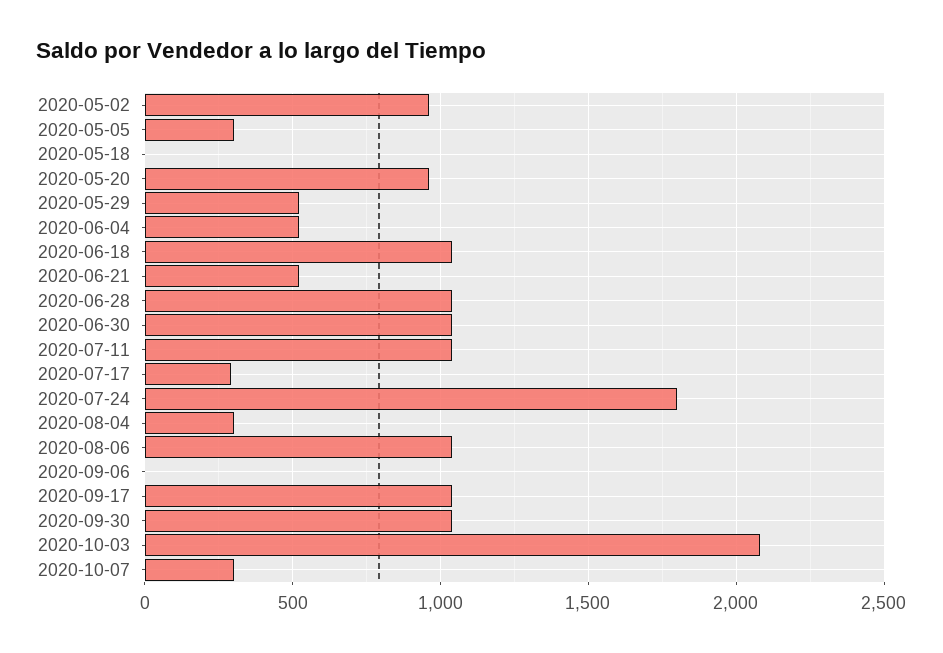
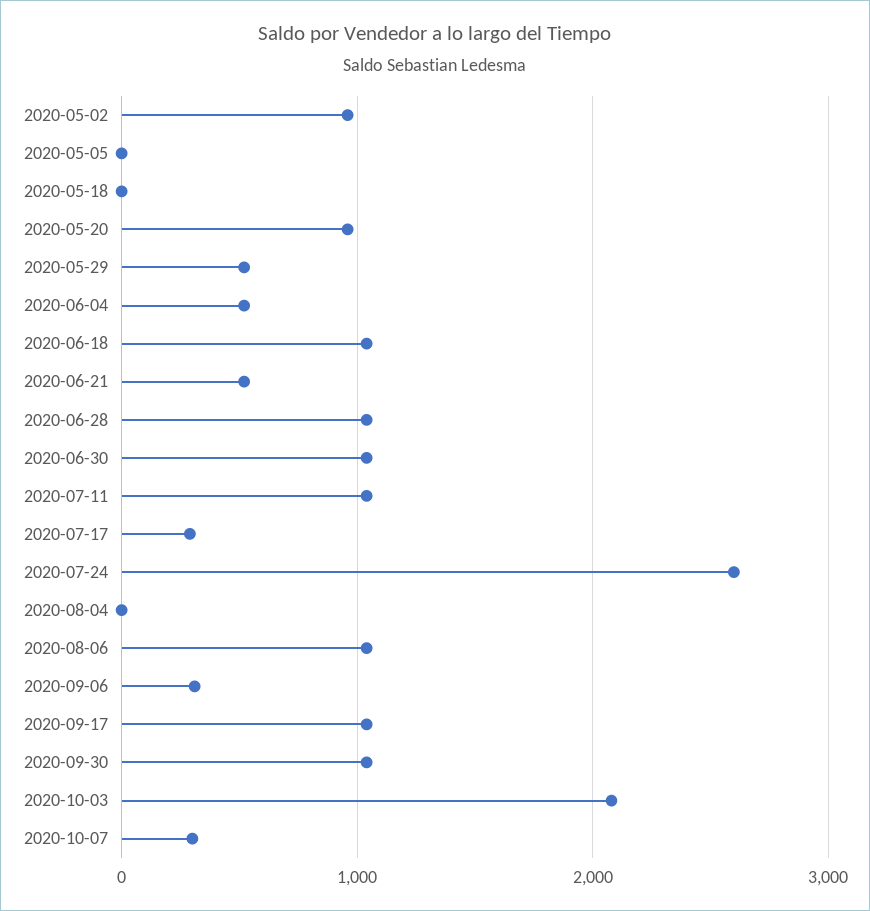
  {
    "2020-05-02": 950,
-   "2020-05-05": 300,
+   "2020-05-05": 0,
    "2020-05-18": 0,
    "2020-05-20": 950,
    "2020-05-29": 500,
    "2020-06-04": 500,
    "2020-06-18": 1050,
    "2020-06-21": 500,
    "2020-06-28": 1050,
    "2020-06-30": 1050,
    "2020-07-11": 1050,
    "2020-07-17": 300,
-   "2020-07-24": 1800,
+   "2020-07-24": 2600,
-   "2020-08-04": 300,
+   "2020-08-04": 0,
    "2020-08-06": 1050,
-   "2020-09-06": 0,
+   "2020-09-06": 300,
    "2020-09-17": 1050,
    "2020-09-30": 1050,
    "2020-10-03": 2100,
    "2020-10-07": 300
  }

